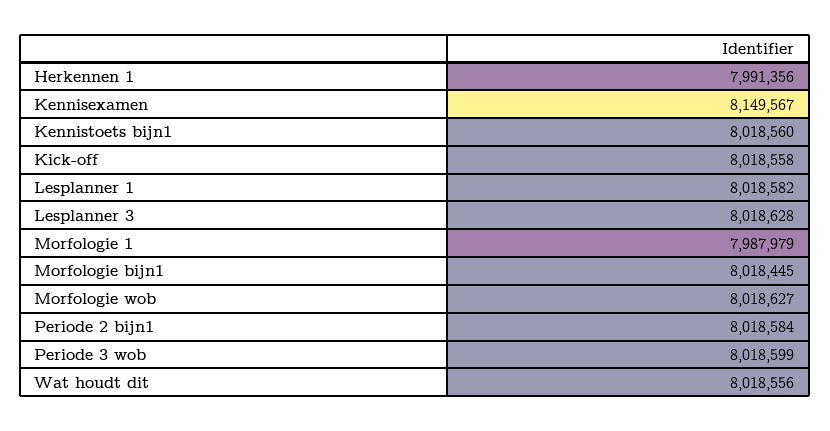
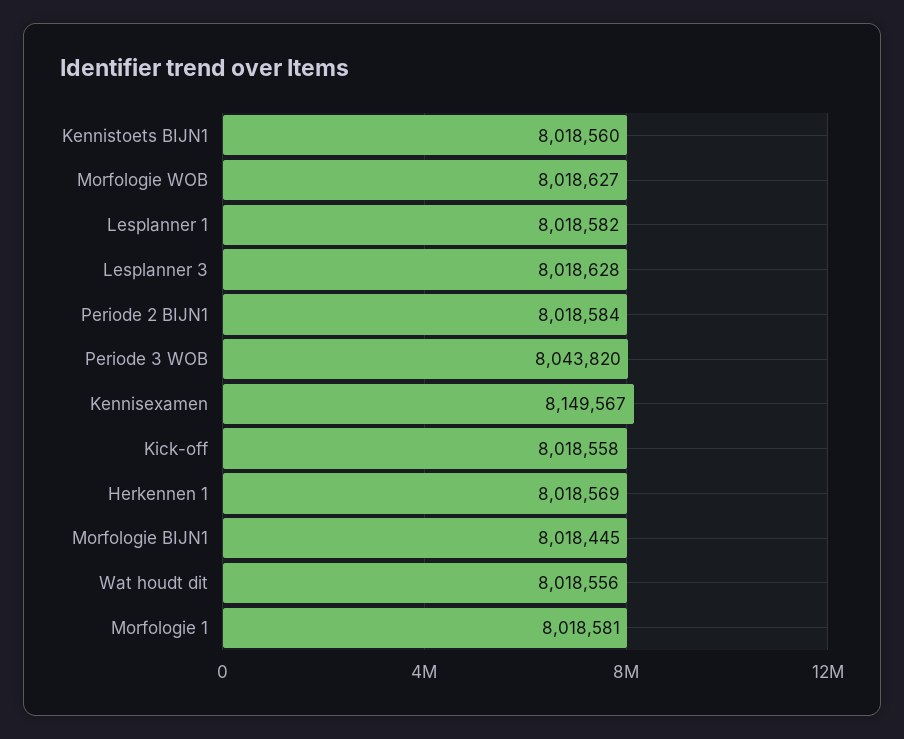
  {
-   "Herkennen 1": 7991356,
+   "Herkennen 1": 8018569,
    "Kennisexamen": 8149567,
    "Kennistoets bijn1": 8018560,
    "Kick-off": 8018558,
    "Lesplanner 1": 8018582,
    "Lesplanner 3": 8018628,
-   "Morfologie 1": 7987979,
+   "Morfologie 1": 8018581,
    "Morfologie bijn1": 8018445,
    "Morfologie wob": 8018627,
    "Periode 2 bijn1": 8018584,
-   "Periode 3 wob": 8018599,
+   "Periode 3 wob": 8043820,
    "Wat houdt dit": 8018556
  }

